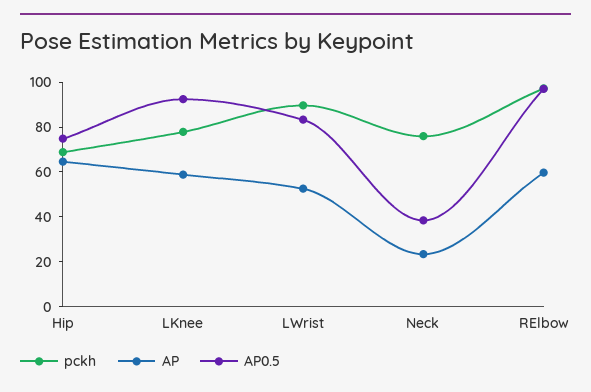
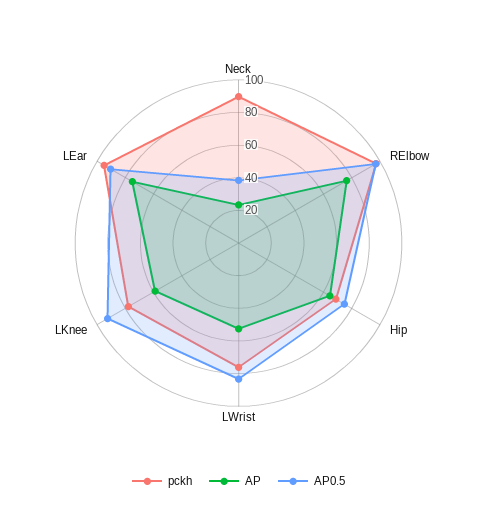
  {
    "pckh": {
      "Hip": 70,
      "LKnee": 80,
-     "LWrist": 90,
+     "LWrist": 75,
-     "Neck": 75,
+     "Neck": 90,
-     "RElbow": 95
+     "RElbow": 95,
+     "LEar": 95
    },
    "AP": {
      "Hip": 65,
      "LKnee": 60,
      "LWrist": 55,
      "Neck": 25,
-     "RElbow": 60
+     "RElbow": 75,
+     "LEar": 75
    },
    "AP0.5": {
      "Hip": 75,
      "LKnee": 90,
      "LWrist": 85,
      "Neck": 40,
-     "RElbow": 95
+     "RElbow": 95,
+     "LEar": 90
    }
  }

